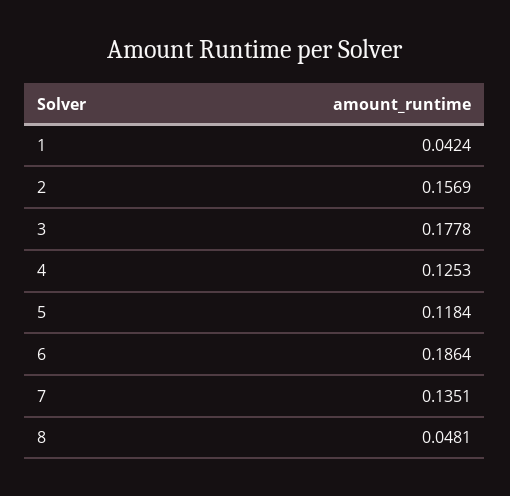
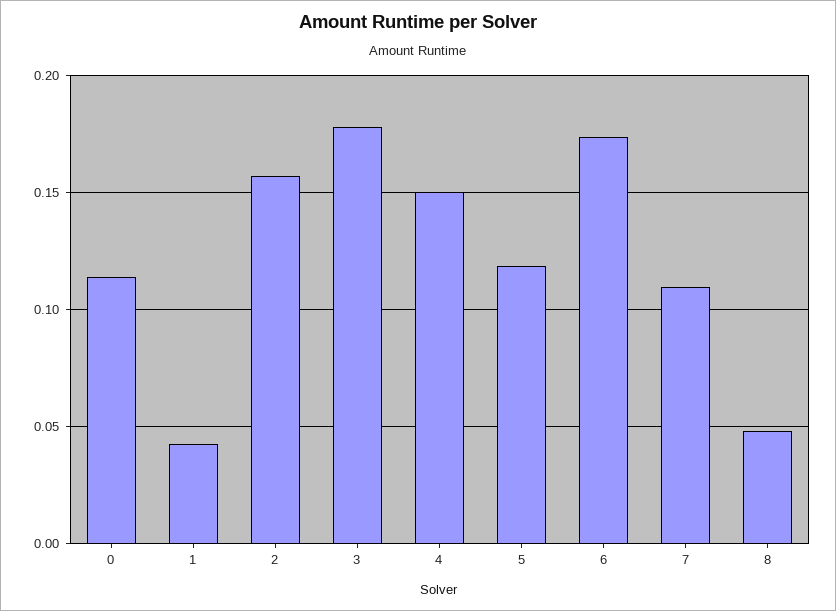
  {
    "1": 0.0424,
    "2": 0.1569,
    "3": 0.1778,
-   "4": 0.1253,
+   "4": 0.15,
    "5": 0.1184,
-   "6": 0.1864,
+   "6": 0.175,
-   "7": 0.1351,
+   "7": 0.11,
-   "8": 0.0481
+   "8": 0.0481,
+   "0": 0.115
  }

